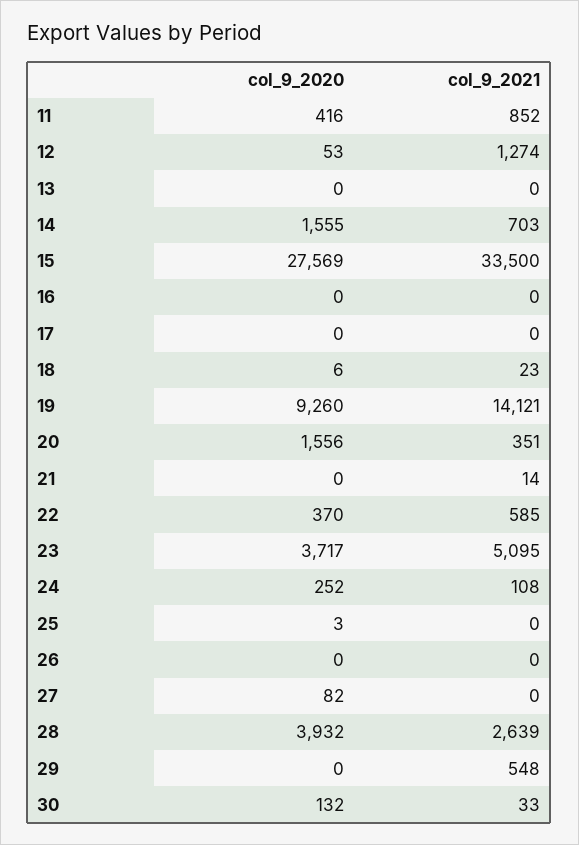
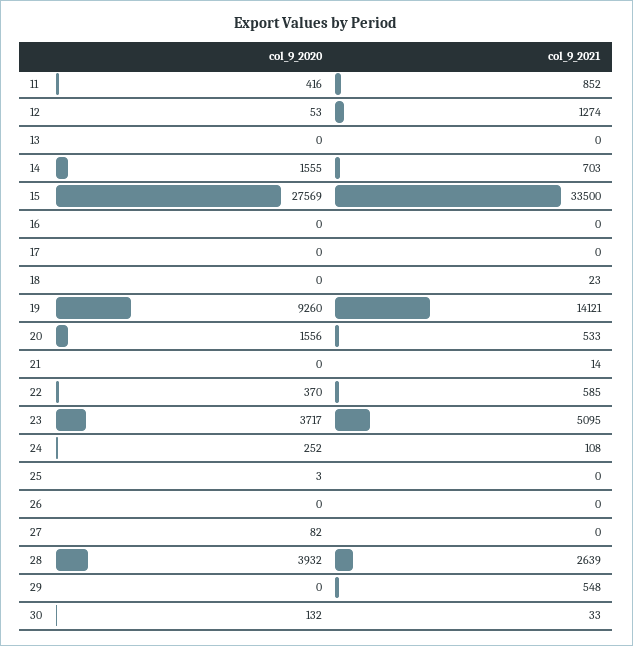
  {
    "col_9_2020": {
      "11": 416,
      "12": 53,
      "13": 0,
      "14": 1555,
      "15": 27569,
      "16": 0,
      "17": 0,
-     "18": 6,
+     "18": 0,
      "19": 9260,
      "20": 1556,
      "21": 0,
      "22": 370,
      "23": 3717,
      "24": 252,
      "25": 3,
      "26": 0,
      "27": 82,
      "28": 3932,
      "29": 0,
      "30": 132
    },
    "col_9_2021": {
      "11": 852,
      "12": 1274,
      "13": 0,
      "14": 703,
      "15": 33500,
      "16": 0,
      "17": 0,
      "18": 23,
      "19": 14121,
-     "20": 351,
+     "20": 533,
      "21": 14,
      "22": 585,
      "23": 5095,
      "24": 108,
      "25": 0,
      "26": 0,
      "27": 0,
      "28": 2639,
      "29": 548,
      "30": 33
    }
  }

